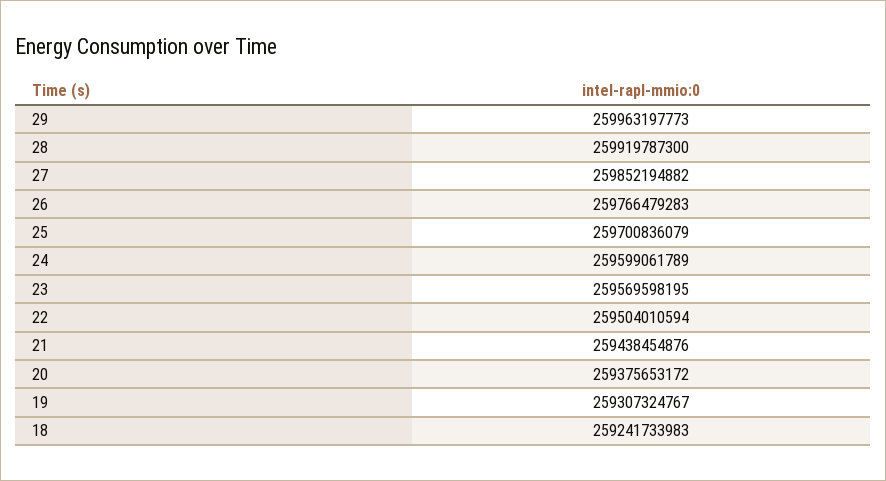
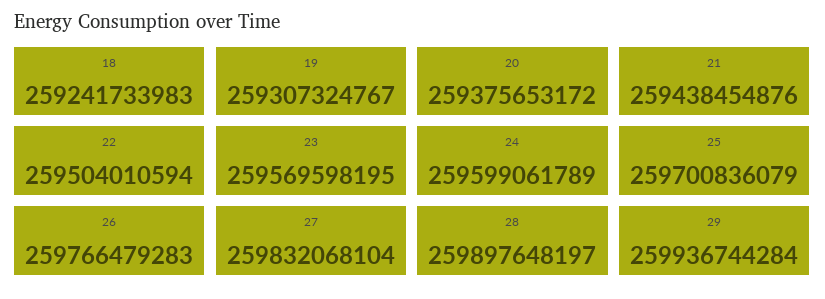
  {
-   "29": 259963197773,
+   "29": 259936744284,
-   "28": 259919787300,
+   "28": 259897648197,
-   "27": 259852194882,
+   "27": 259832068104,
    "26": 259766479283,
    "25": 259700836079,
    "24": 259599061789,
    "23": 259569598195,
    "22": 259504010594,
    "21": 259438454876,
    "20": 259375653172,
    "19": 259307324767,
    "18": 259241733983
  }

